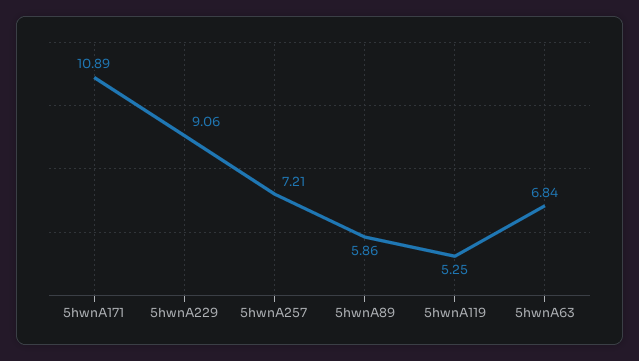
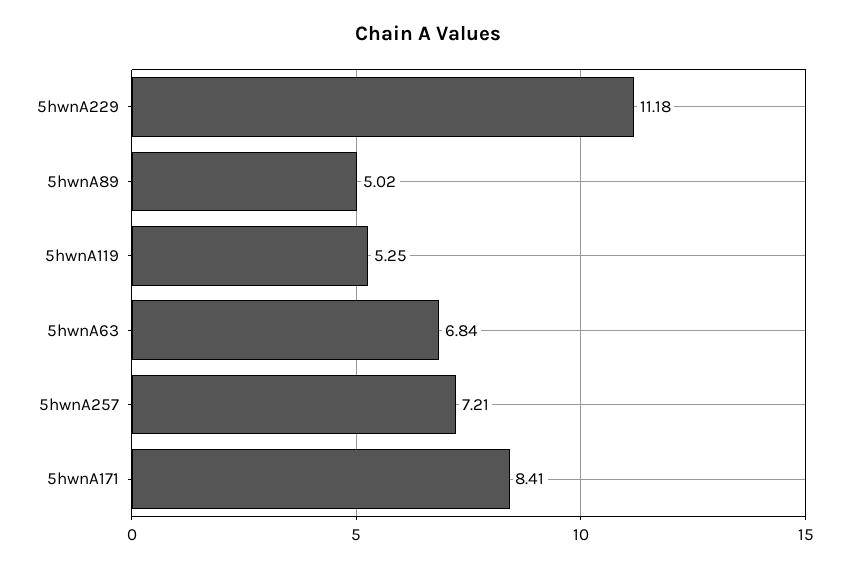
  {
-   "5hwnA171": 10.89,
+   "5hwnA171": 8.41,
-   "5hwnA229": 9.06,
+   "5hwnA229": 11.18,
    "5hwnA257": 7.21,
-   "5hwnA89": 5.86,
+   "5hwnA89": 5.02,
    "5hwnA119": 5.25,
    "5hwnA63": 6.84
  }

